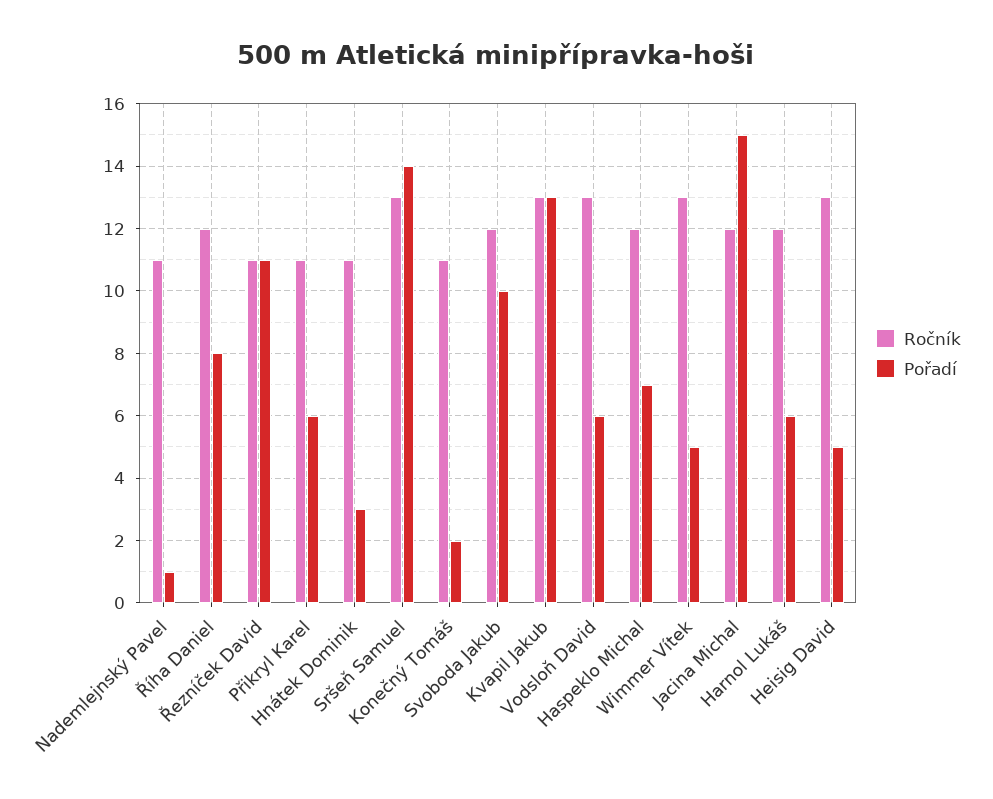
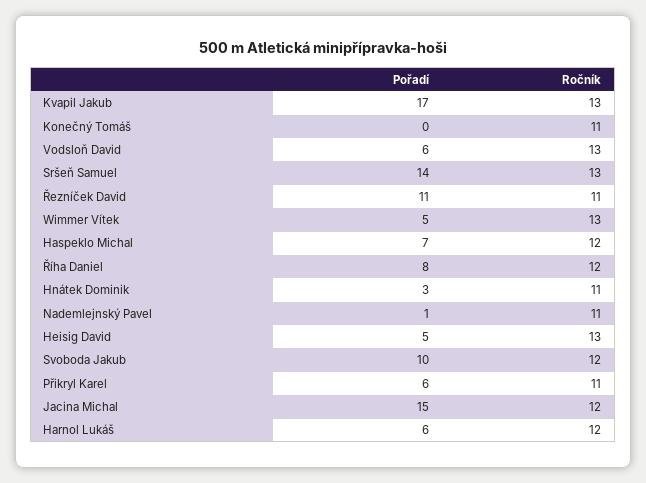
  {
    "Ročník": {
      "Nademlejnský Pavel": 11,
      "Říha Daniel": 12,
      "Řezníček David": 11,
      "Přikryl Karel": 11,
      "Hnátek Dominik": 11,
      "Sršeň Samuel": 13,
      "Konečný Tomáš": 11,
      "Svoboda Jakub": 12,
      "Kvapil Jakub": 13,
      "Vodsloň David": 13,
      "Haspeklo Michal": 12,
      "Wimmer Vítek": 13,
      "Jacina Michal": 12,
      "Harnol Lukáš": 12,
      "Heisig David": 13
    },
    "Pořadí": {
      "Nademlejnský Pavel": 1,
      "Říha Daniel": 8,
      "Řezníček David": 11,
      "Přikryl Karel": 6,
      "Hnátek Dominik": 3,
      "Sršeň Samuel": 14,
-     "Konečný Tomáš": 2,
+     "Konečný Tomáš": 0,
      "Svoboda Jakub": 10,
-     "Kvapil Jakub": 13,
+     "Kvapil Jakub": 17,
      "Vodsloň David": 6,
      "Haspeklo Michal": 7,
      "Wimmer Vítek": 5,
      "Jacina Michal": 15,
      "Harnol Lukáš": 6,
      "Heisig David": 5
    }
  }

